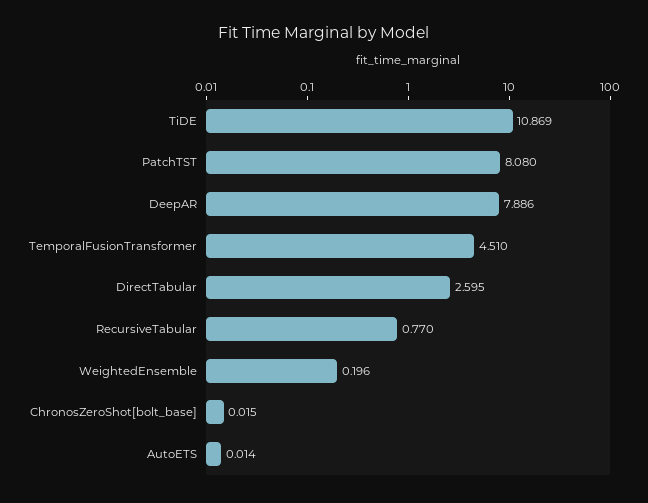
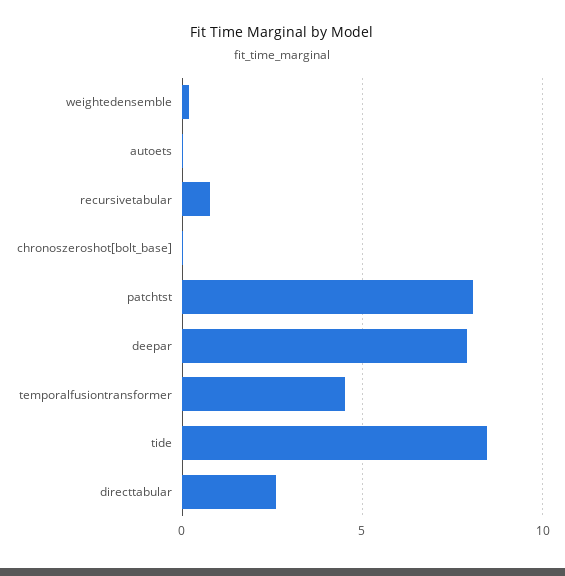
  {
-   "TiDE": 10.869,
+   "TiDE": 8.5,
    "PatchTST": 8.08,
    "DeepAR": 7.886,
    "TemporalFusionTransformer": 4.51,
    "DirectTabular": 2.595,
    "RecursiveTabular": 0.77,
    "WeightedEnsemble": 0.196,
    "ChronosZeroShot[bolt_base]": 0.015,
    "AutoETS": 0.014
  }

